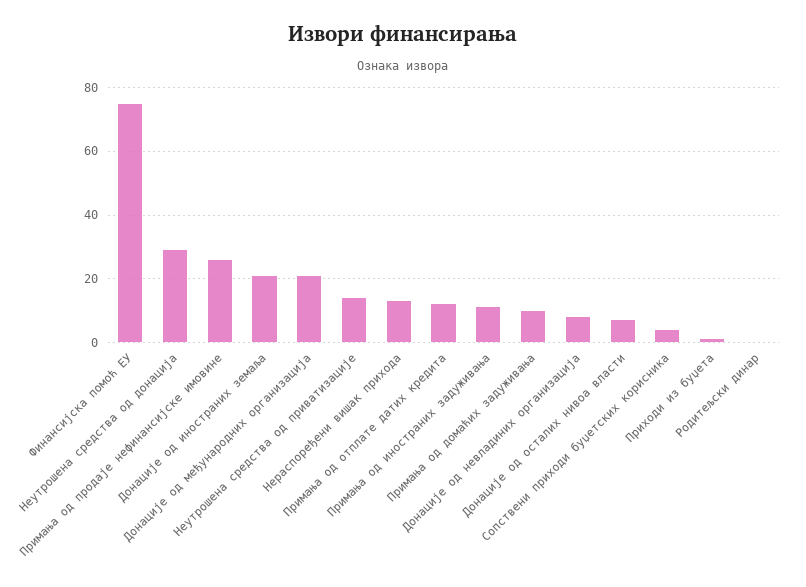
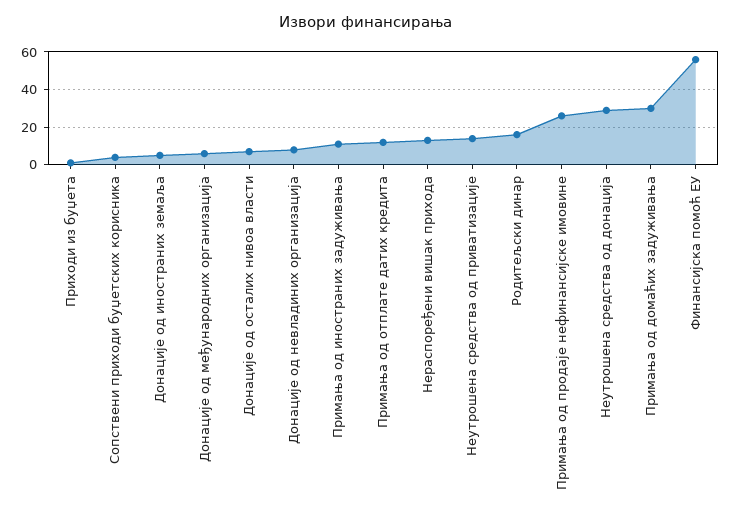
  {
-   "Финансијска помоћ ЕУ": 75,
+   "Финансијска помоћ ЕУ": 55,
    "Неутрошена средства од донација": 30,
    "Примања од продаје нефинансијске имовине": 25,
-   "Донације од иностраних земаља": 20,
+   "Донације од иностраних земаља": 5,
-   "Донације од међународних организација": 20,
+   "Донације од међународних организација": 5,
    "Неутрошена средства од приватизације": 15,
    "Нераспоређени вишак прихода": 15,
    "Примања од отплате датих кредита": 10,
    "Примања од иностраних задуживања": 10,
-   "Примања од домаћих задуживања": 10,
+   "Примања од домаћих задуживања": 30,
    "Донације од невладиних организација": 10,
    "Донације од осталих нивоа власти": 5,
    "Сопствени приходи буџетских корисника": 5,
    "Приходи из буџета": 0,
-   "Родитељски динар": 0
+   "Родитељски динар": 15
  }

